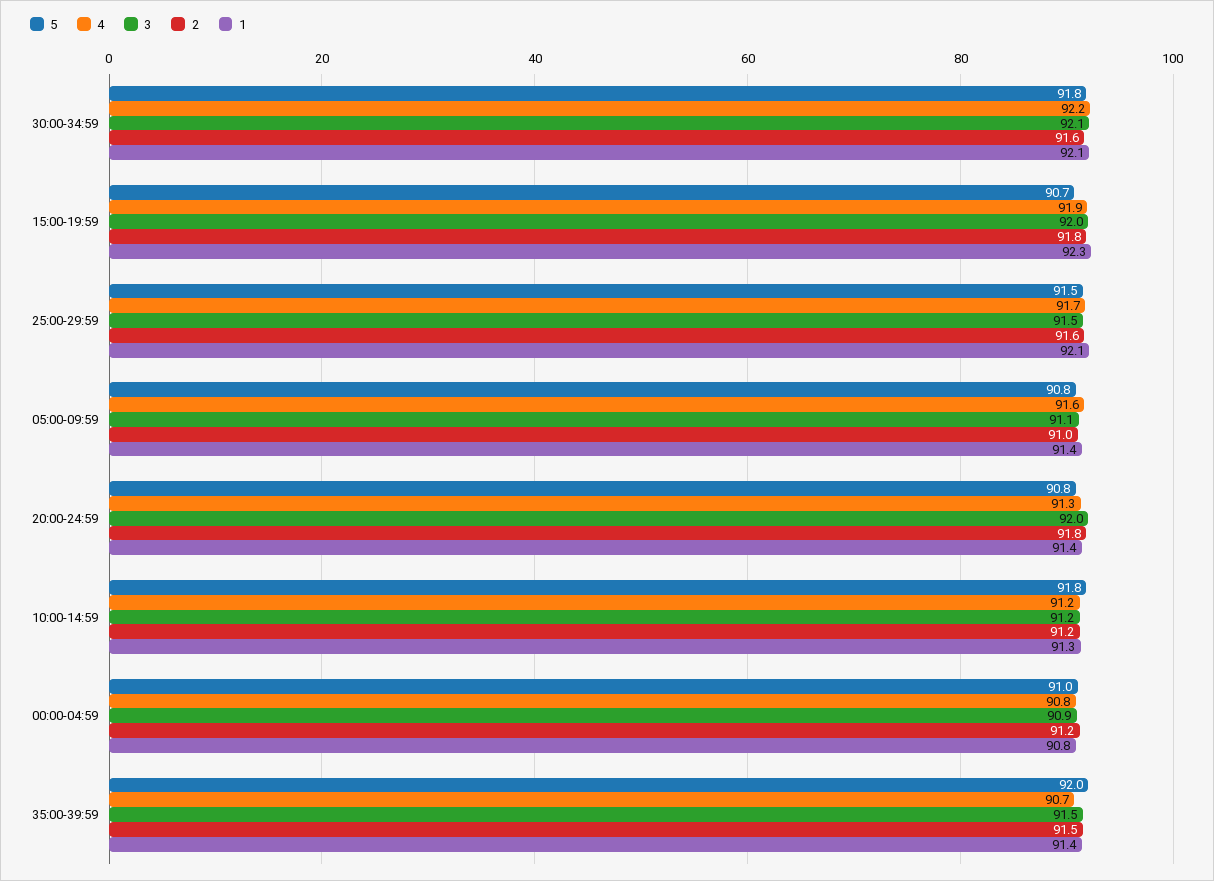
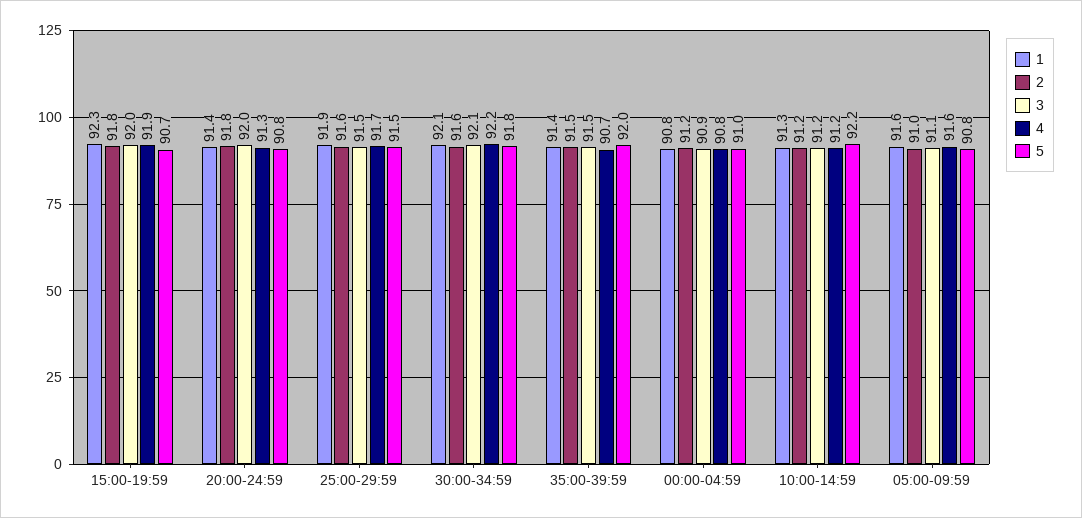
  {
    "5": {
      "30:00-34:59": 91.8,
      "15:00-19:59": 90.7,
      "25:00-29:59": 91.5,
      "05:00-09:59": 90.8,
      "20:00-24:59": 90.8,
-     "10:00-14:59": 91.8,
+     "10:00-14:59": 92.2,
      "00:00-04:59": 91,
      "35:00-39:59": 92
    },
    "4": {
      "30:00-34:59": 92.2,
      "15:00-19:59": 91.9,
      "25:00-29:59": 91.7,
      "05:00-09:59": 91.6,
      "20:00-24:59": 91.3,
      "10:00-14:59": 91.2,
      "00:00-04:59": 90.8,
      "35:00-39:59": 90.7
    },
    "3": {
      "30:00-34:59": 92.1,
      "15:00-19:59": 92,
      "25:00-29:59": 91.5,
      "05:00-09:59": 91.1,
      "20:00-24:59": 92,
      "10:00-14:59": 91.2,
      "00:00-04:59": 90.9,
      "35:00-39:59": 91.5
    },
    "2": {
      "30:00-34:59": 91.6,
      "15:00-19:59": 91.8,
      "25:00-29:59": 91.6,
      "05:00-09:59": 91,
      "20:00-24:59": 91.8,
      "10:00-14:59": 91.2,
      "00:00-04:59": 91.2,
      "35:00-39:59": 91.5
    },
    "1": {
      "30:00-34:59": 92.1,
      "15:00-19:59": 92.3,
-     "25:00-29:59": 92.1,
+     "25:00-29:59": 91.9,
-     "05:00-09:59": 91.4,
+     "05:00-09:59": 91.6,
      "20:00-24:59": 91.4,
      "10:00-14:59": 91.3,
      "00:00-04:59": 90.8,
      "35:00-39:59": 91.4
    }
  }

